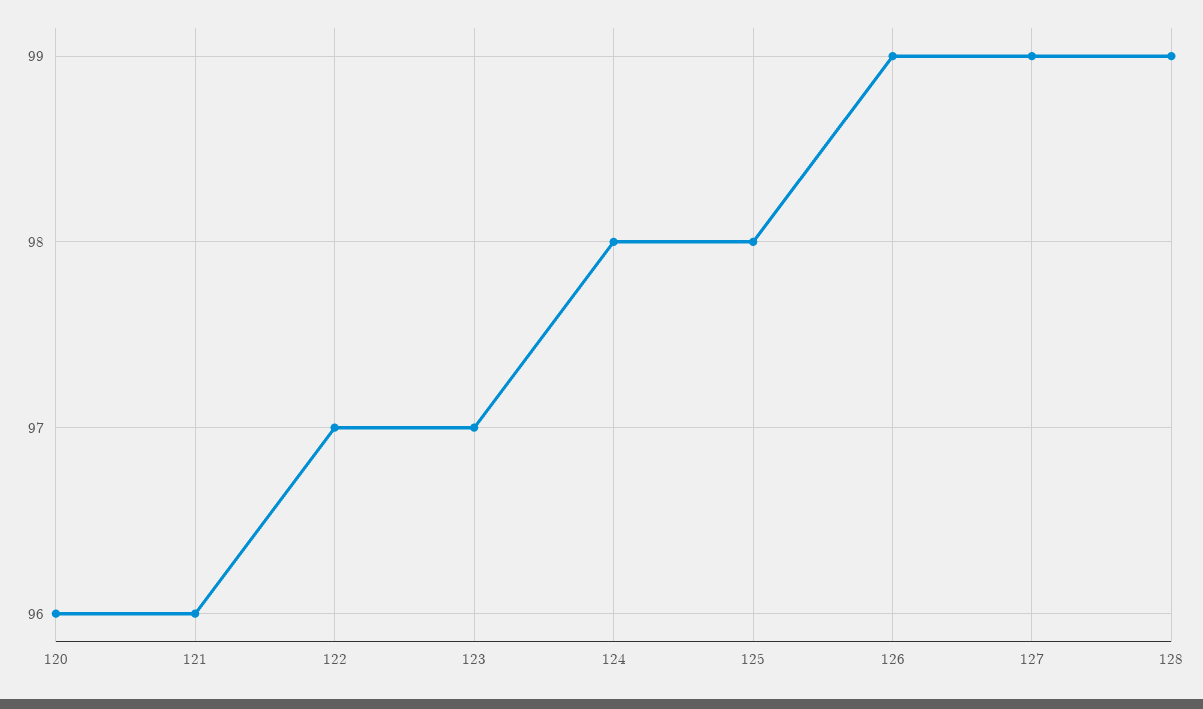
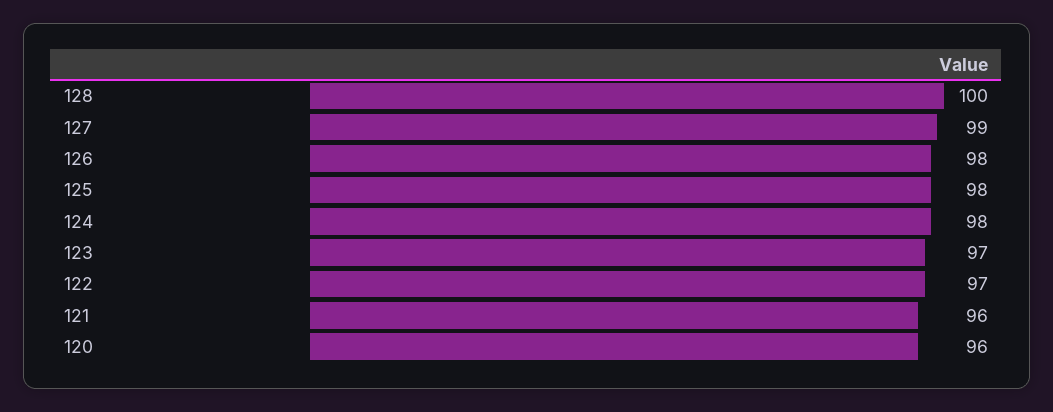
  {
    "120": 96,
    "121": 96,
    "122": 97,
    "123": 97,
    "124": 98,
    "125": 98,
-   "126": 99,
+   "126": 98,
    "127": 99,
-   "128": 99
+   "128": 100
  }

